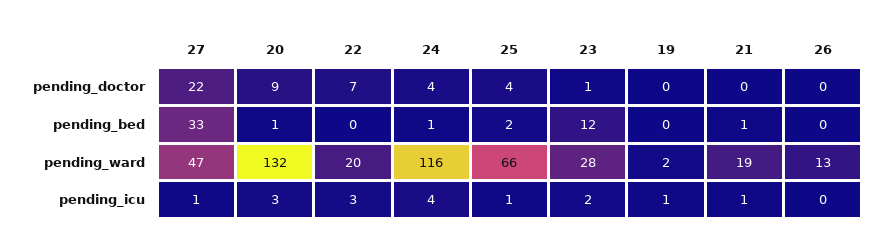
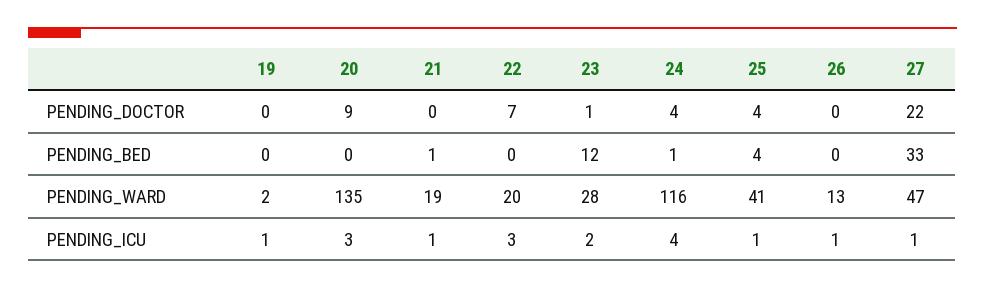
  {
    "27": {
      "pending_doctor": 22,
      "pending_bed": 33,
      "pending_ward": 47,
      "pending_icu": 1
    },
    "20": {
      "pending_doctor": 9,
-     "pending_bed": 1,
+     "pending_bed": 0,
-     "pending_ward": 132,
+     "pending_ward": 135,
      "pending_icu": 3
    },
    "22": {
      "pending_doctor": 7,
      "pending_bed": 0,
      "pending_ward": 20,
      "pending_icu": 3
    },
    "24": {
      "pending_doctor": 4,
      "pending_bed": 1,
      "pending_ward": 116,
      "pending_icu": 4
    },
    "25": {
      "pending_doctor": 4,
-     "pending_bed": 2,
+     "pending_bed": 4,
-     "pending_ward": 66,
+     "pending_ward": 41,
      "pending_icu": 1
    },
    "23": {
      "pending_doctor": 1,
      "pending_bed": 12,
      "pending_ward": 28,
      "pending_icu": 2
    },
    "19": {
      "pending_doctor": 0,
      "pending_bed": 0,
      "pending_ward": 2,
      "pending_icu": 1
    },
    "21": {
      "pending_doctor": 0,
      "pending_bed": 1,
      "pending_ward": 19,
      "pending_icu": 1
    },
    "26": {
      "pending_doctor": 0,
      "pending_bed": 0,
      "pending_ward": 13,
-     "pending_icu": 0
+     "pending_icu": 1
    }
  }

